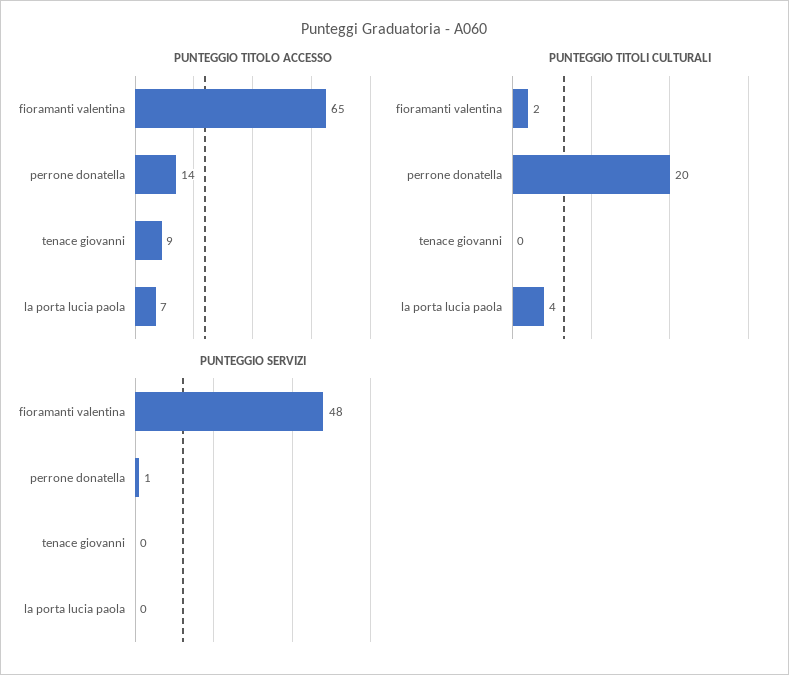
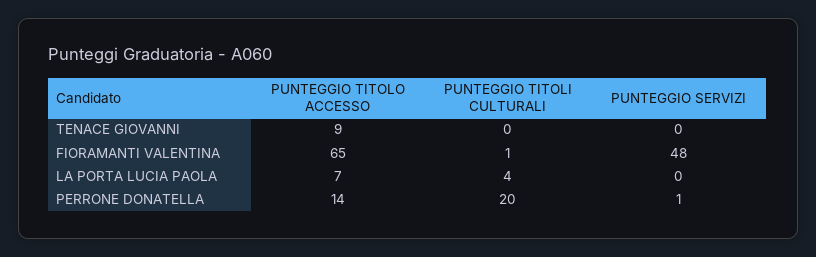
  {
    "PUNTEGGIO TITOLO ACCESSO": {
      "fioramanti valentina": 65,
      "perrone donatella": 14,
      "tenace giovanni": 9,
      "la porta lucia paola": 7
    },
    "PUNTEGGIO TITOLI CULTURALI": {
-     "fioramanti valentina": 2,
+     "fioramanti valentina": 1,
      "perrone donatella": 20,
      "tenace giovanni": 0,
      "la porta lucia paola": 4
    },
    "PUNTEGGIO SERVIZI": {
      "fioramanti valentina": 48,
      "perrone donatella": 1,
      "tenace giovanni": 0,
      "la porta lucia paola": 0
    }
  }

